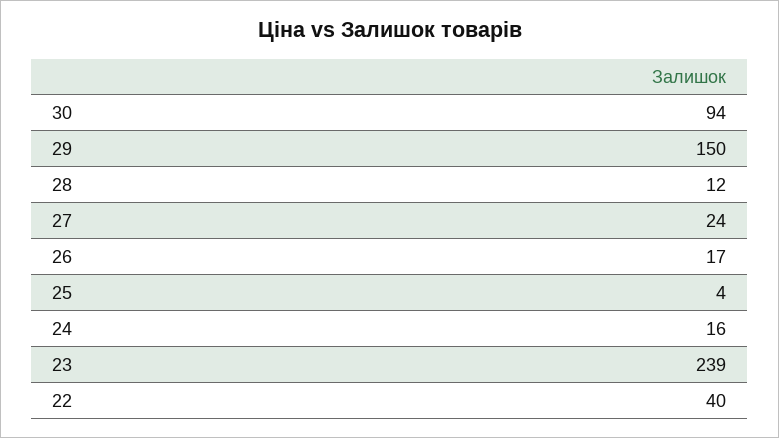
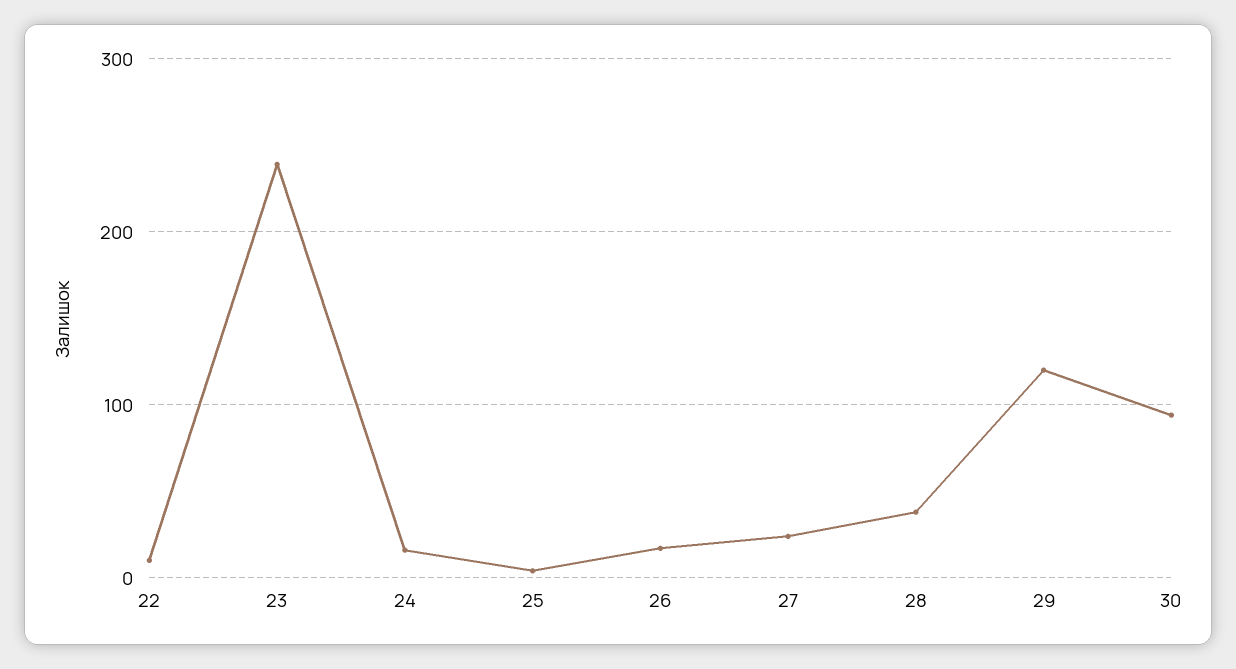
  {
    "30": 94,
-   "29": 150,
+   "29": 120,
-   "28": 12,
+   "28": 40,
    "27": 24,
    "26": 17,
    "25": 4,
    "24": 16,
    "23": 239,
-   "22": 40
+   "22": 10
  }

